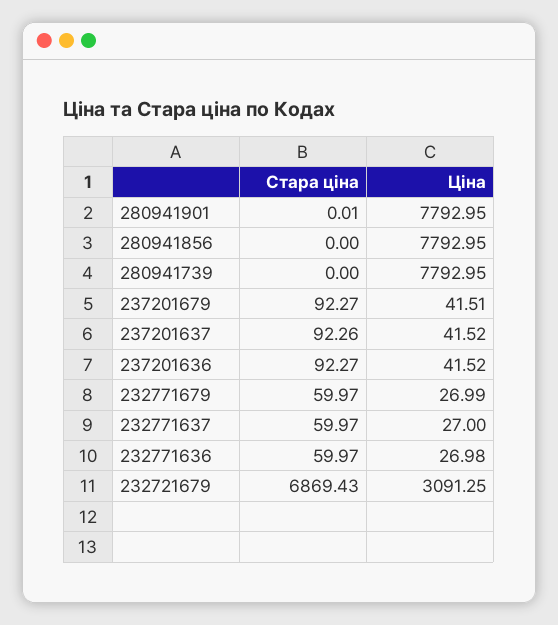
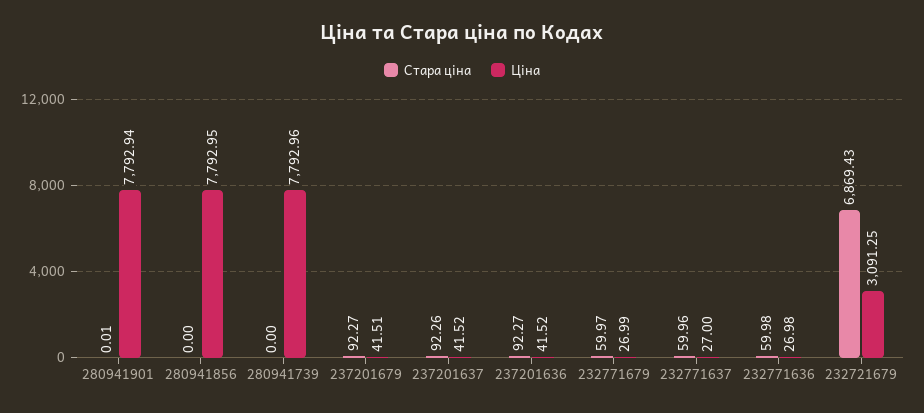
  {
    "Стара ціна": {
      "280941901": 0.01,
      "280941856": 0,
      "280941739": 0,
      "237201679": 92.27,
      "237201637": 92.26,
      "237201636": 92.27,
      "232771679": 59.97,
-     "232771637": 59.97,
+     "232771637": 59.96,
-     "232771636": 59.97,
+     "232771636": 59.98,
      "232721679": 6869.43
    },
    "Ціна": {
-     "280941901": 7792.95,
+     "280941901": 7792.94,
      "280941856": 7792.95,
-     "280941739": 7792.95,
+     "280941739": 7792.96,
      "237201679": 41.51,
      "237201637": 41.52,
      "237201636": 41.52,
      "232771679": 26.99,
      "232771637": 27,
      "232771636": 26.98,
      "232721679": 3091.25
    }
  }

